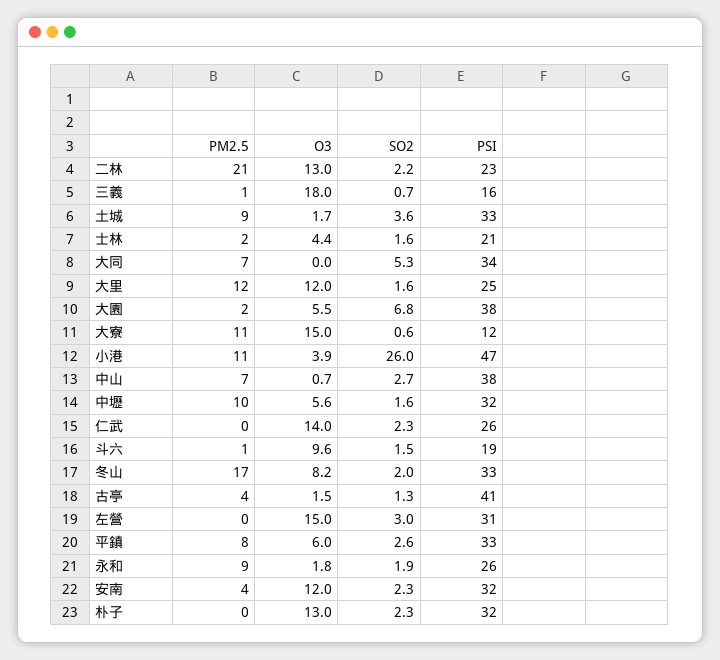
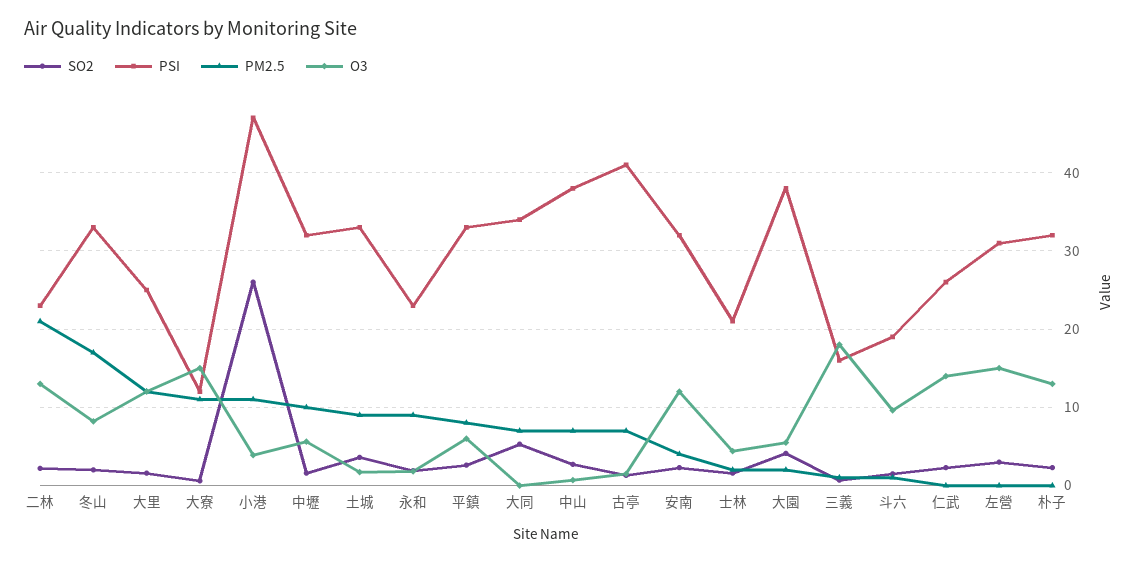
  {
    "PM2.5": {
      "二林": 21,
      "三義": 1,
      "土城": 9,
      "士林": 2,
      "大同": 7,
      "大里": 12,
      "大園": 2,
      "大寮": 11,
      "小港": 11,
      "中山": 7,
      "中壢": 10,
      "仁武": 0,
      "斗六": 1,
      "冬山": 17,
-     "古亭": 4,
+     "古亭": 7,
      "左營": 0,
      "平鎮": 8,
      "永和": 9,
      "安南": 4,
      "朴子": 0
    },
    "O3": {
      "二林": 13,
      "三義": 18,
      "土城": 1.7,
      "士林": 4.4,
      "大同": 0,
      "大里": 12,
      "大園": 5.5,
      "大寮": 15,
      "小港": 3.9,
      "中山": 0.7,
      "中壢": 5.6,
      "仁武": 14,
      "斗六": 9.6,
      "冬山": 8.2,
      "古亭": 1.5,
      "左營": 15,
      "平鎮": 6,
      "永和": 1.8,
      "安南": 12,
      "朴子": 13
    },
    "SO2": {
      "二林": 2.2,
      "三義": 0.7,
      "土城": 3.6,
      "士林": 1.6,
      "大同": 5.3,
      "大里": 1.6,
-     "大園": 6.8,
+     "大園": 4,
      "大寮": 0.6,
      "小港": 26,
      "中山": 2.7,
      "中壢": 1.6,
      "仁武": 2.3,
      "斗六": 1.5,
      "冬山": 2,
      "古亭": 1.3,
      "左營": 3,
      "平鎮": 2.6,
      "永和": 1.9,
      "安南": 2.3,
      "朴子": 2.3
    },
    "PSI": {
      "二林": 23,
      "三義": 16,
      "土城": 33,
      "士林": 21,
      "大同": 34,
      "大里": 25,
      "大園": 38,
      "大寮": 12,
      "小港": 47,
      "中山": 38,
      "中壢": 32,
      "仁武": 26,
      "斗六": 19,
      "冬山": 33,
      "古亭": 41,
      "左營": 31,
      "平鎮": 33,
-     "永和": 26,
+     "永和": 23,
      "安南": 32,
      "朴子": 32
    }
  }

